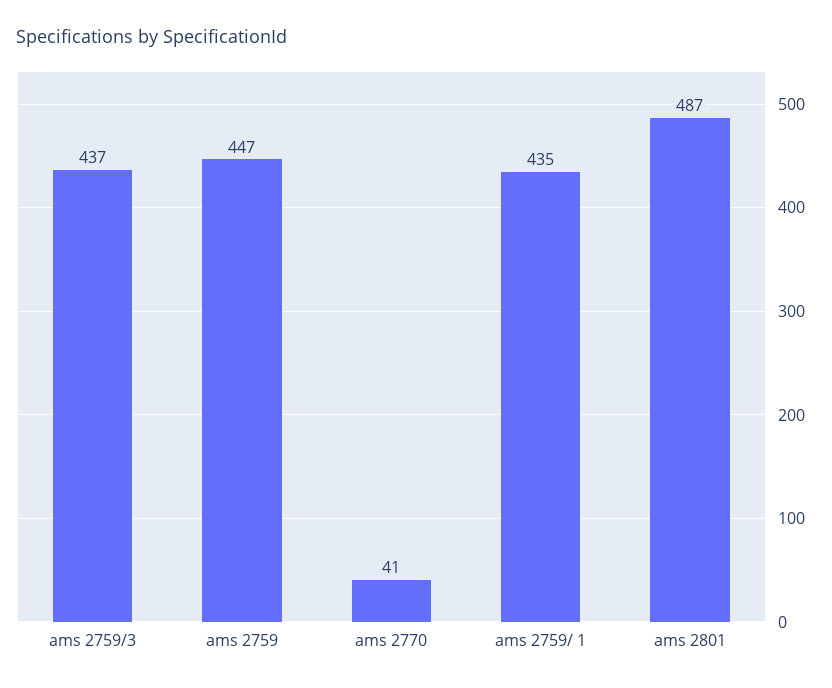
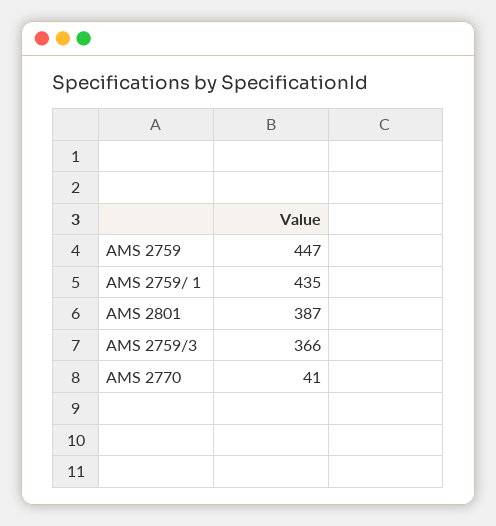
  {
-   "ams 2759/3": 437,
+   "ams 2759/3": 366,
    "ams 2759": 447,
    "ams 2770": 41,
    "ams 2759/ 1": 435,
-   "ams 2801": 487
+   "ams 2801": 387
  }

